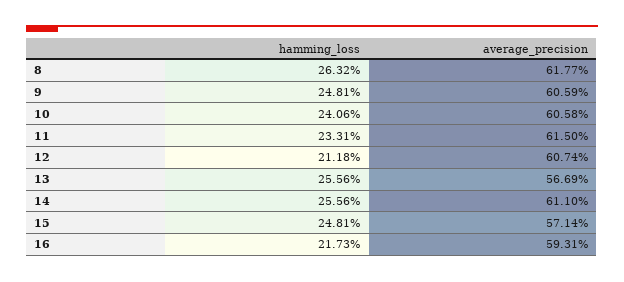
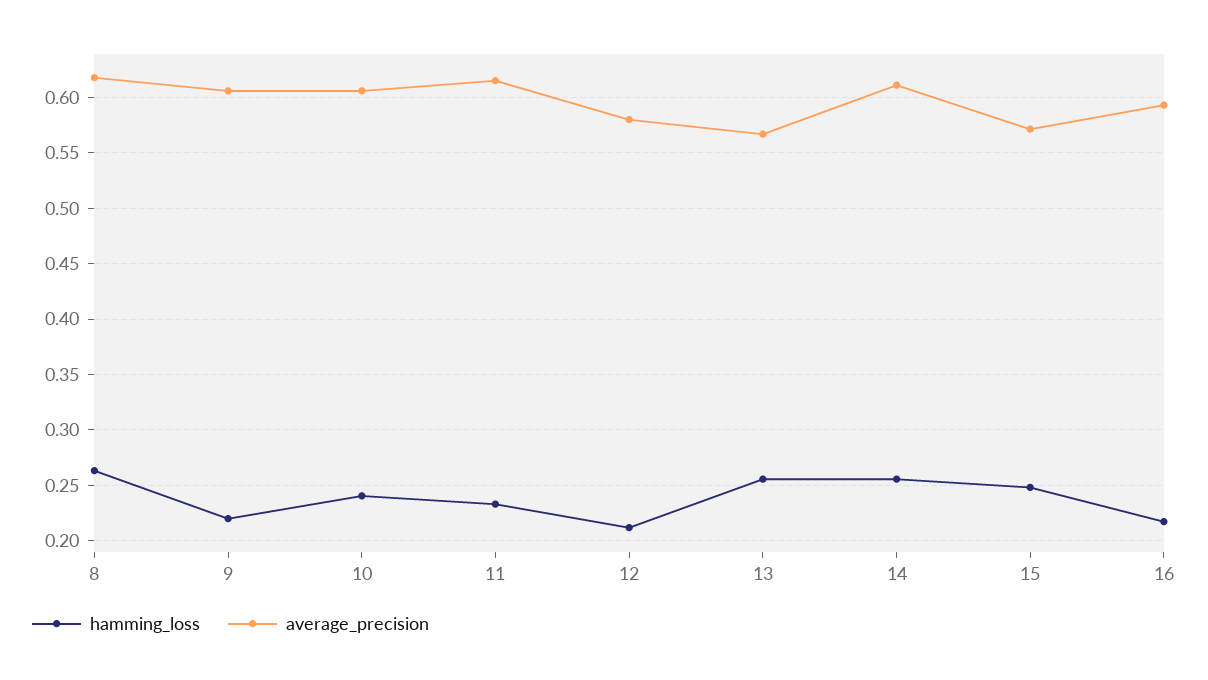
  {
    "hamming_loss": {
      "8": 0.2632,
-     "9": 0.2481,
+     "9": 0.22,
      "10": 0.2406,
      "11": 0.2331,
      "12": 0.2118,
      "13": 0.2556,
      "14": 0.2556,
      "15": 0.2481,
      "16": 0.2173
    },
    "average_precision": {
      "8": 0.6177,
      "9": 0.6059,
      "10": 0.6058,
      "11": 0.615,
-     "12": 0.6074,
+     "12": 0.58,
      "13": 0.5669,
      "14": 0.611,
      "15": 0.5714,
      "16": 0.5931
    }
  }

